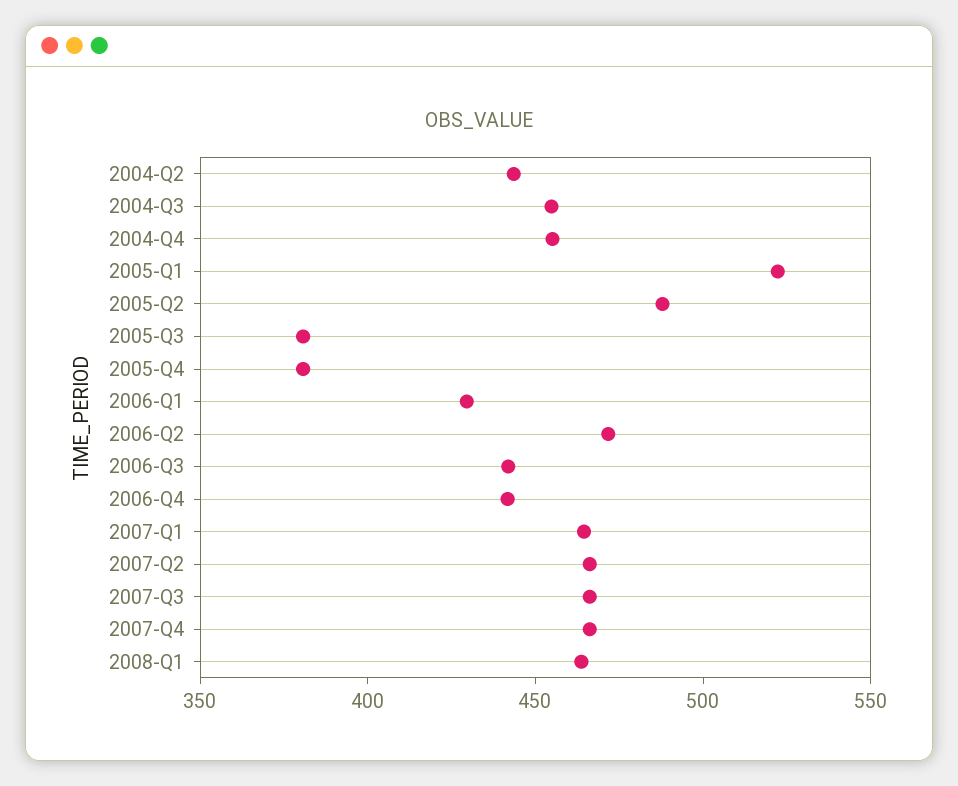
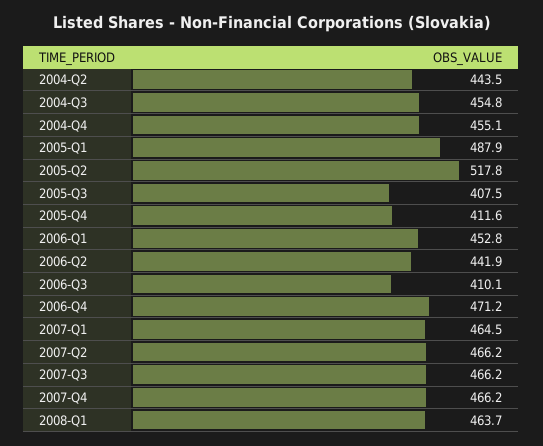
  {
    "2004-Q2": 443.5,
    "2004-Q3": 454.8,
    "2004-Q4": 455.1,
-   "2005-Q1": 520,
+   "2005-Q1": 487.9,
-   "2005-Q2": 490,
+   "2005-Q2": 517.8,
-   "2005-Q3": 380,
+   "2005-Q3": 407.5,
-   "2005-Q4": 380,
+   "2005-Q4": 411.6,
-   "2006-Q1": 430,
+   "2006-Q1": 452.8,
-   "2006-Q2": 470,
+   "2006-Q2": 441.9,
-   "2006-Q3": 440,
+   "2006-Q3": 410.1,
-   "2006-Q4": 440,
+   "2006-Q4": 471.2,
    "2007-Q1": 464.5,
    "2007-Q2": 466.2,
    "2007-Q3": 466.2,
    "2007-Q4": 466.2,
    "2008-Q1": 463.7
  }

